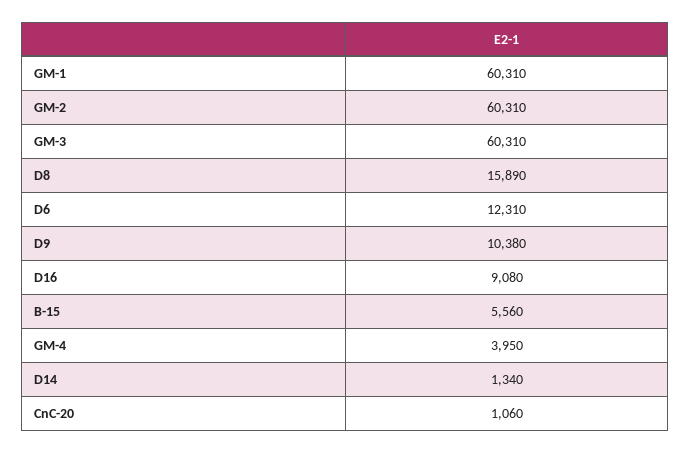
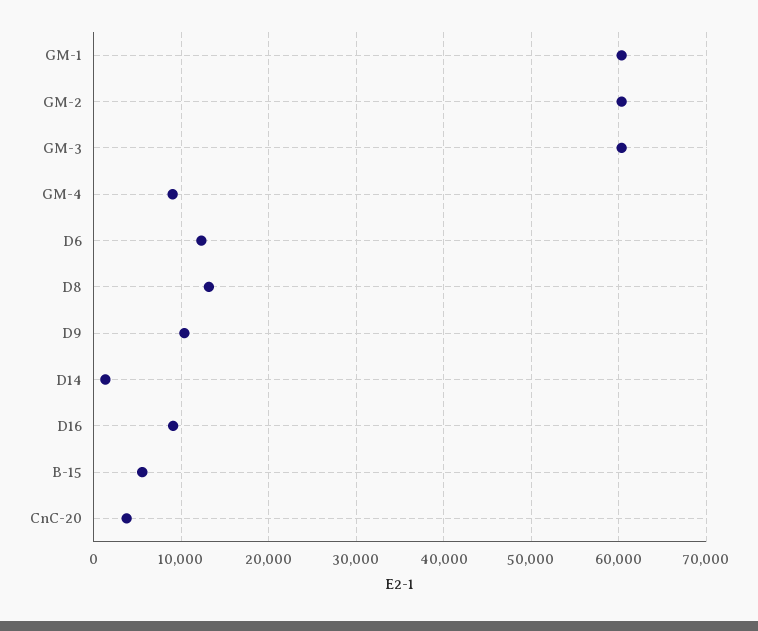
  {
    "GM-1": 60310,
    "GM-2": 60310,
    "GM-3": 60310,
-   "D8": 15890,
+   "D8": 13000,
    "D6": 12310,
    "D9": 10380,
    "D16": 9080,
    "B-15": 5560,
-   "GM-4": 3950,
+   "GM-4": 9000,
    "D14": 1340,
-   "CnC-20": 1060
+   "CnC-20": 4000
  }

